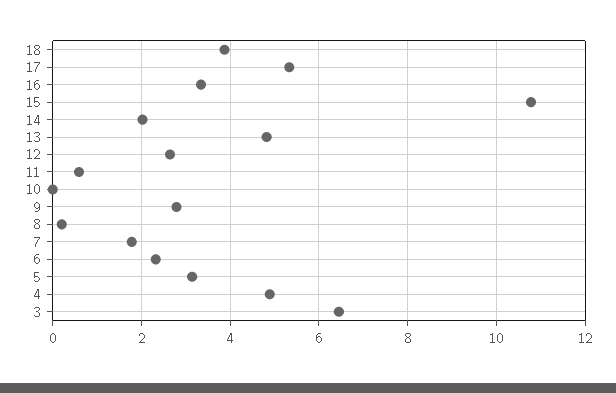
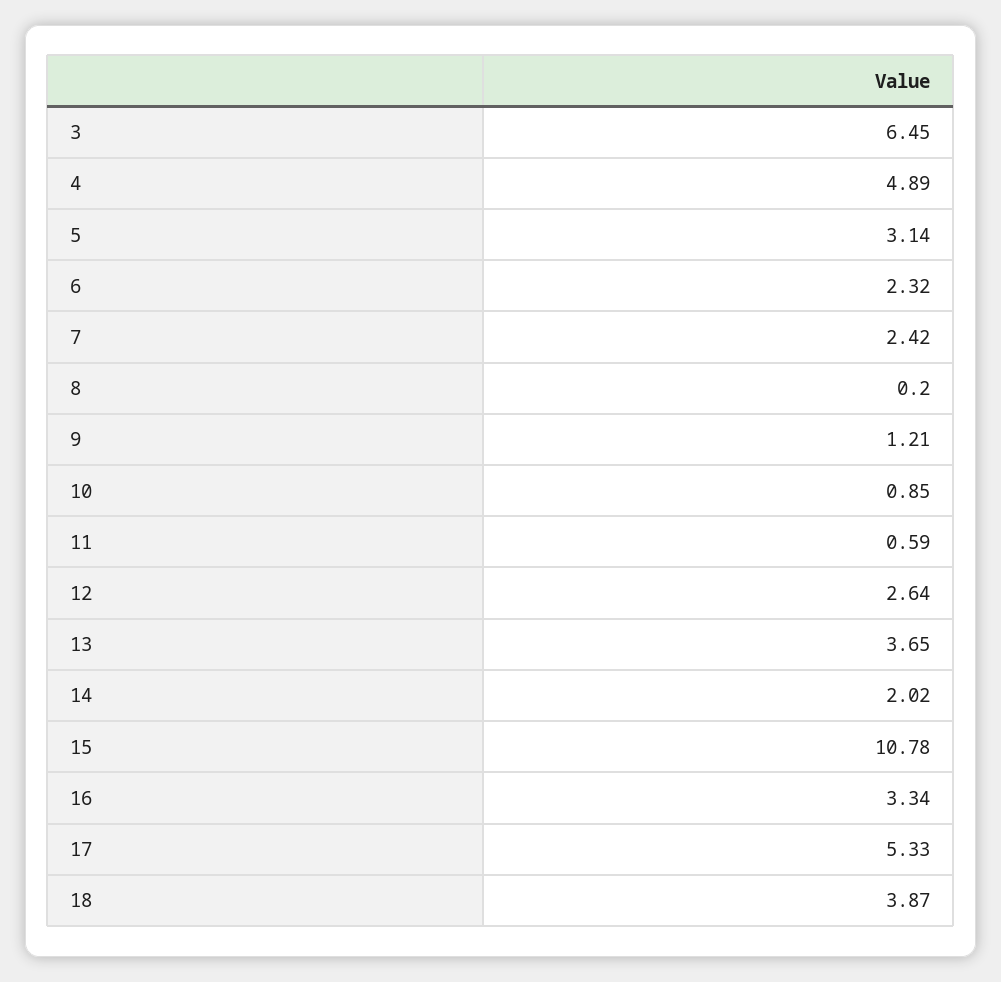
  {
    "18": 3.87,
    "17": 5.33,
    "16": 3.34,
    "15": 10.78,
    "14": 2.02,
-   "13": 4.8,
+   "13": 3.65,
    "12": 2.64,
    "11": 0.59,
-   "10": 0,
+   "10": 0.85,
-   "9": 2.8,
+   "9": 1.21,
    "8": 0.2,
-   "7": 1.8,
+   "7": 2.42,
    "6": 2.32,
    "5": 3.14,
    "4": 4.89,
    "3": 6.45
  }

